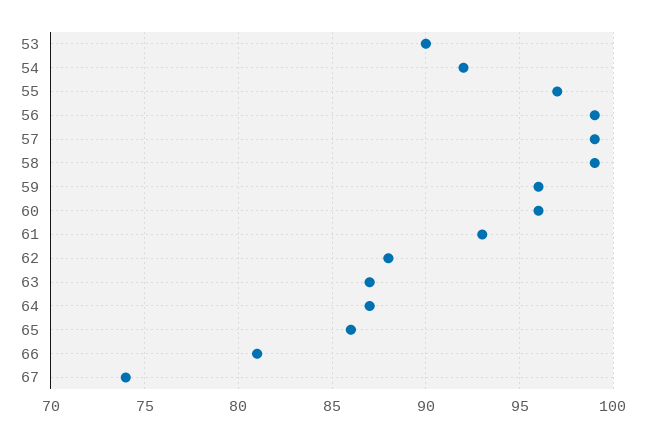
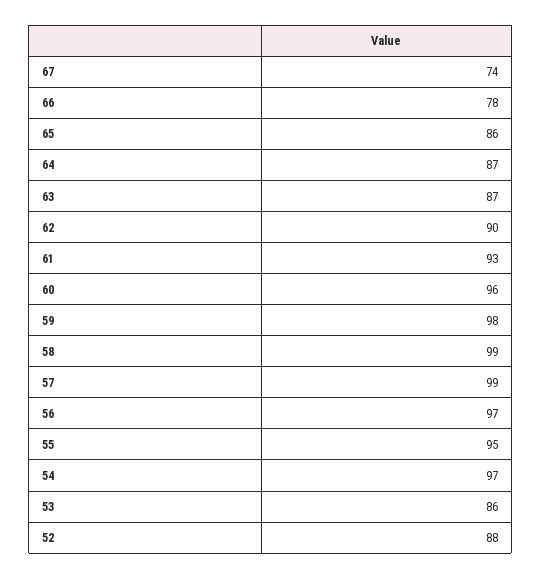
  {
-   "53": 90,
+   "53": 86,
-   "54": 92,
+   "54": 97,
-   "55": 97,
+   "55": 95,
-   "56": 99,
+   "56": 97,
    "57": 99,
    "58": 99,
-   "59": 96,
+   "59": 98,
    "60": 96,
    "61": 93,
-   "62": 88,
+   "62": 90,
    "63": 87,
    "64": 87,
    "65": 86,
-   "66": 81,
+   "66": 78,
-   "67": 74
+   "67": 74,
+   "52": 88
  }

